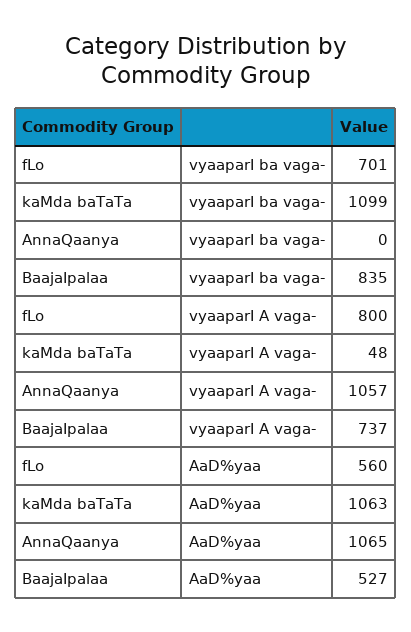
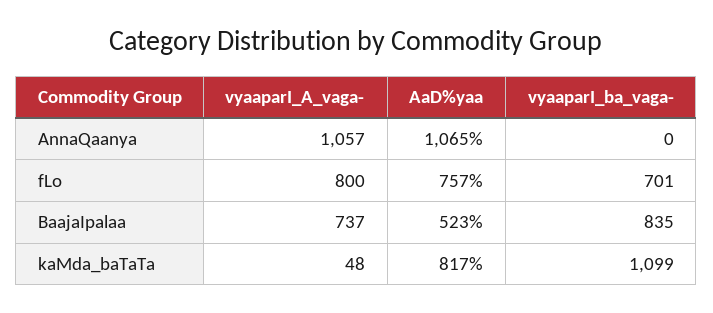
  {
    "fLo": {
      "vyaaparI ba vaga-": 701,
      "vyaaparI A vaga-": 800,
-     "AaD%yaa": 560
+     "AaD%yaa": 757
    },
    "kaMda baTaTa": {
      "vyaaparI ba vaga-": 1099,
      "vyaaparI A vaga-": 48,
-     "AaD%yaa": 1063
+     "AaD%yaa": 817
    },
    "AnnaQaanya": {
      "vyaaparI ba vaga-": 0,
      "vyaaparI A vaga-": 1057,
      "AaD%yaa": 1065
    },
    "BaajaIpalaa": {
      "vyaaparI ba vaga-": 835,
      "vyaaparI A vaga-": 737,
-     "AaD%yaa": 527
+     "AaD%yaa": 523
    }
  }

